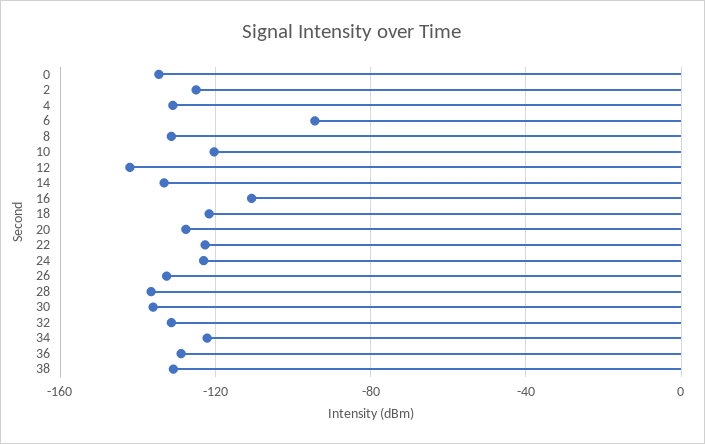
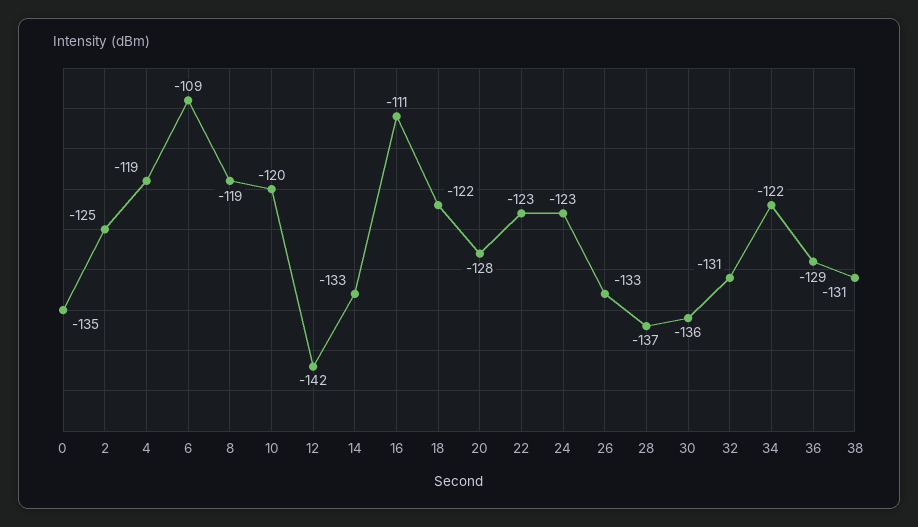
  {
    "0": -135,
    "2": -125,
-   "4": -130,
+   "4": -119,
-   "6": -95,
+   "6": -109,
-   "8": -130,
+   "8": -119,
    "10": -120,
    "12": -142,
    "14": -133,
    "16": -111,
    "18": -122,
    "20": -128,
    "22": -123,
    "24": -123,
    "26": -133,
    "28": -137,
    "30": -136,
    "32": -131,
    "34": -122,
    "36": -129,
    "38": -131
  }

